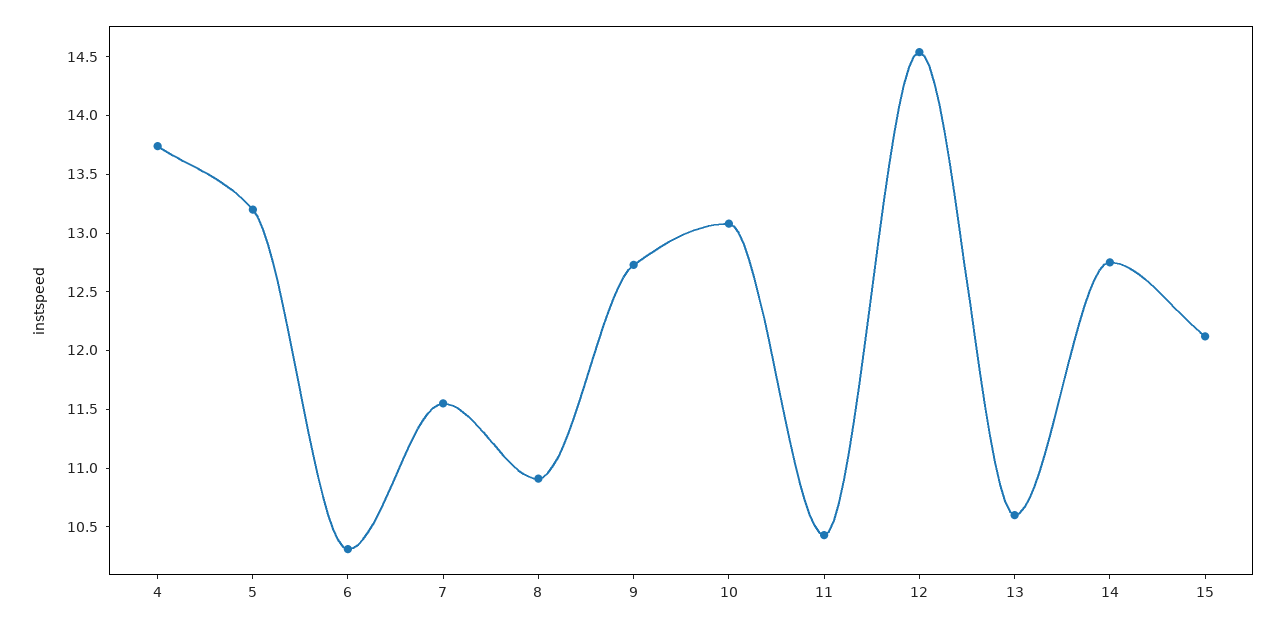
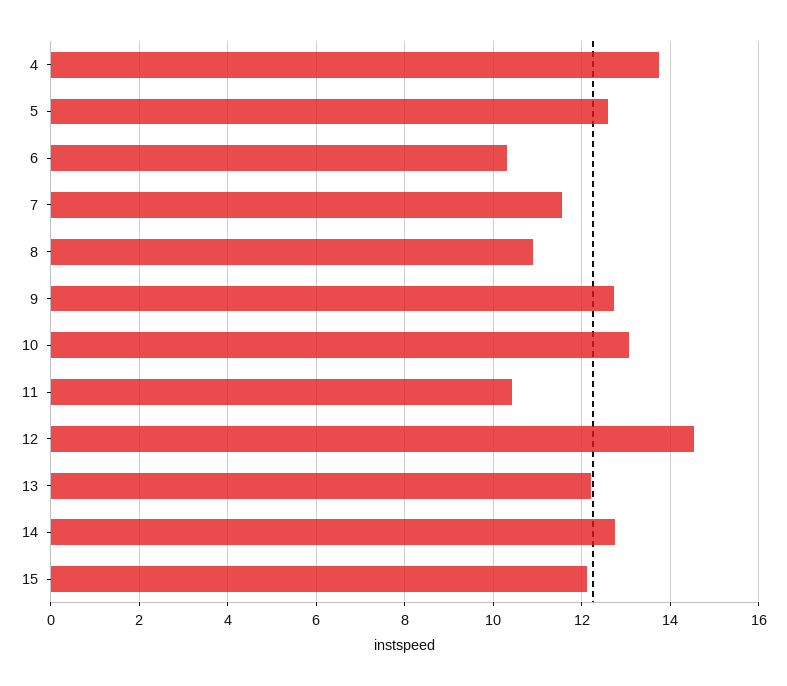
  {
    "4": 13.7,
-   "5": 13.2,
+   "5": 12.6,
    "6": 10.3,
    "7": 11.6,
    "8": 10.9,
    "9": 12.7,
    "10": 13.1,
    "11": 10.4,
    "12": 14.5,
-   "13": 10.6,
+   "13": 12.2,
    "14": 12.8,
    "15": 12.1
  }

